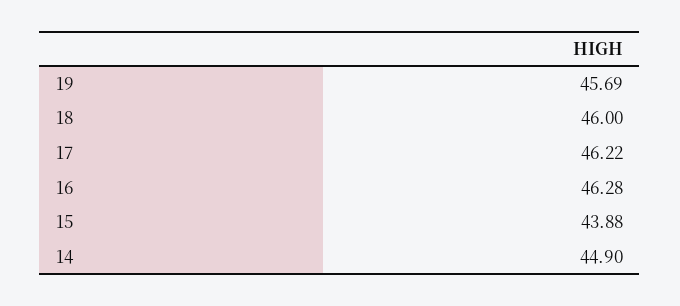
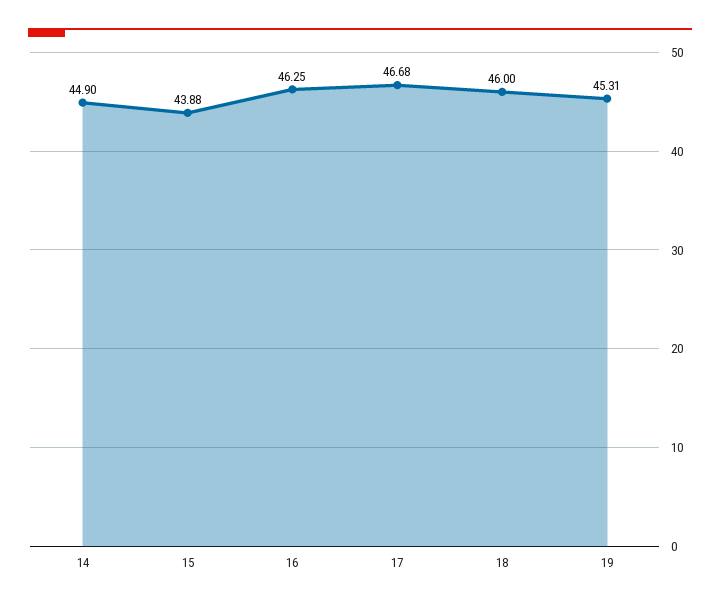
  {
-   "19": 45.69,
+   "19": 45.31,
    "18": 46,
-   "17": 46.22,
+   "17": 46.68,
-   "16": 46.28,
+   "16": 46.25,
    "15": 43.88,
    "14": 44.9
  }

